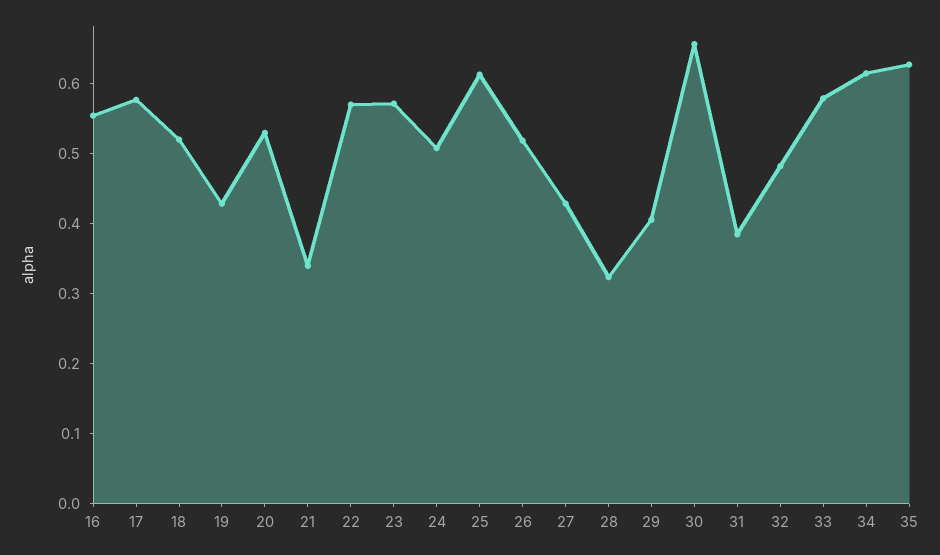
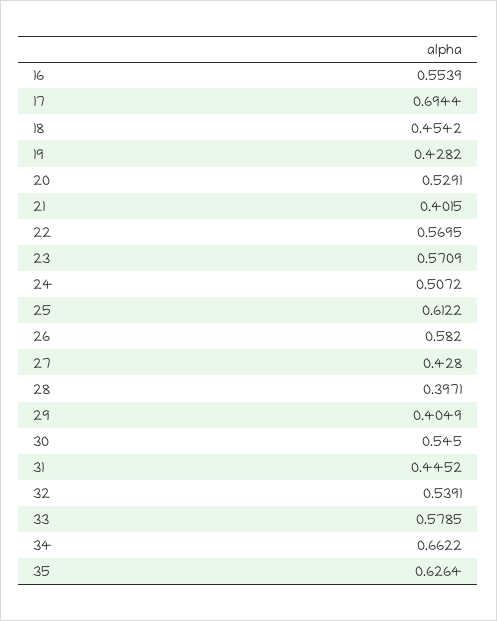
  {
    "16": 0.5539,
-   "17": 0.58,
+   "17": 0.6944,
-   "18": 0.52,
+   "18": 0.4542,
    "19": 0.4282,
    "20": 0.5291,
-   "21": 0.34,
+   "21": 0.4015,
    "22": 0.5695,
    "23": 0.5709,
    "24": 0.5072,
    "25": 0.6122,
-   "26": 0.52,
+   "26": 0.582,
    "27": 0.428,
-   "28": 0.32,
+   "28": 0.3971,
    "29": 0.4049,
-   "30": 0.66,
+   "30": 0.545,
-   "31": 0.38,
+   "31": 0.4452,
-   "32": 0.48,
+   "32": 0.5391,
    "33": 0.5785,
-   "34": 0.62,
+   "34": 0.6622,
    "35": 0.6264
  }

